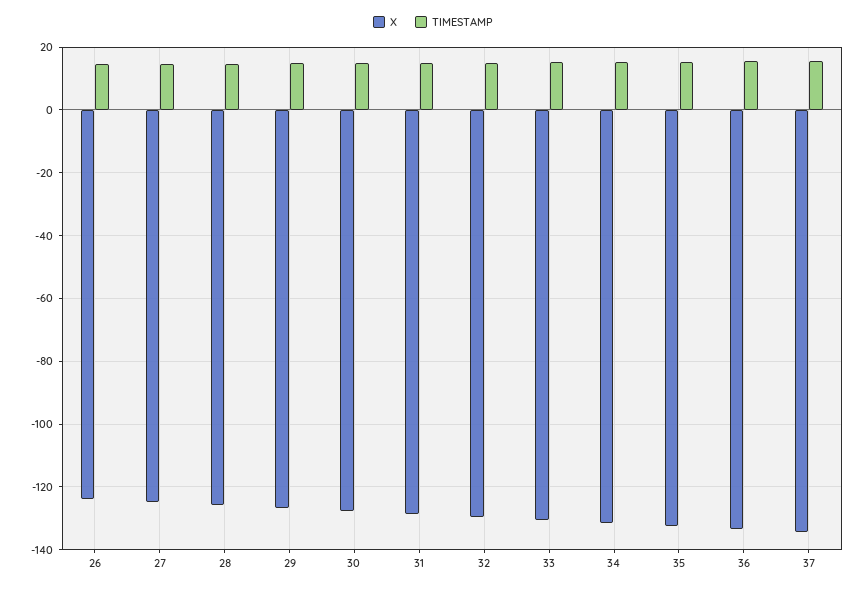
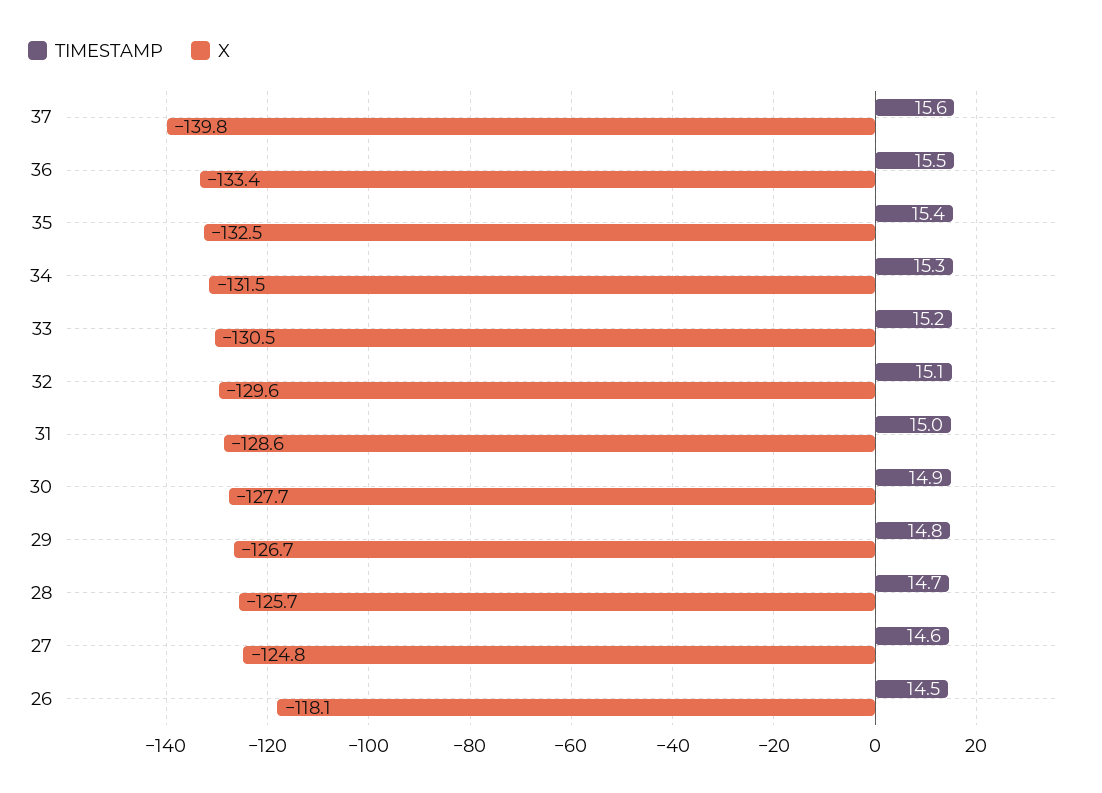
  {
    "X": {
-     "26": -124,
+     "26": -118.1,
      "27": -124.8,
      "28": -125.7,
      "29": -126.7,
      "30": -127.7,
      "31": -128.6,
      "32": -129.6,
      "33": -130.5,
      "34": -131.5,
      "35": -132.5,
      "36": -133.4,
-     "37": -134
+     "37": -139.8
    },
    "TIMESTAMP": {
      "26": 14.5,
      "27": 14.6,
      "28": 14.7,
      "29": 14.8,
      "30": 14.9,
      "31": 15,
      "32": 15.1,
      "33": 15.2,
      "34": 15.3,
      "35": 15.4,
      "36": 15.5,
      "37": 15.6
    }
  }

